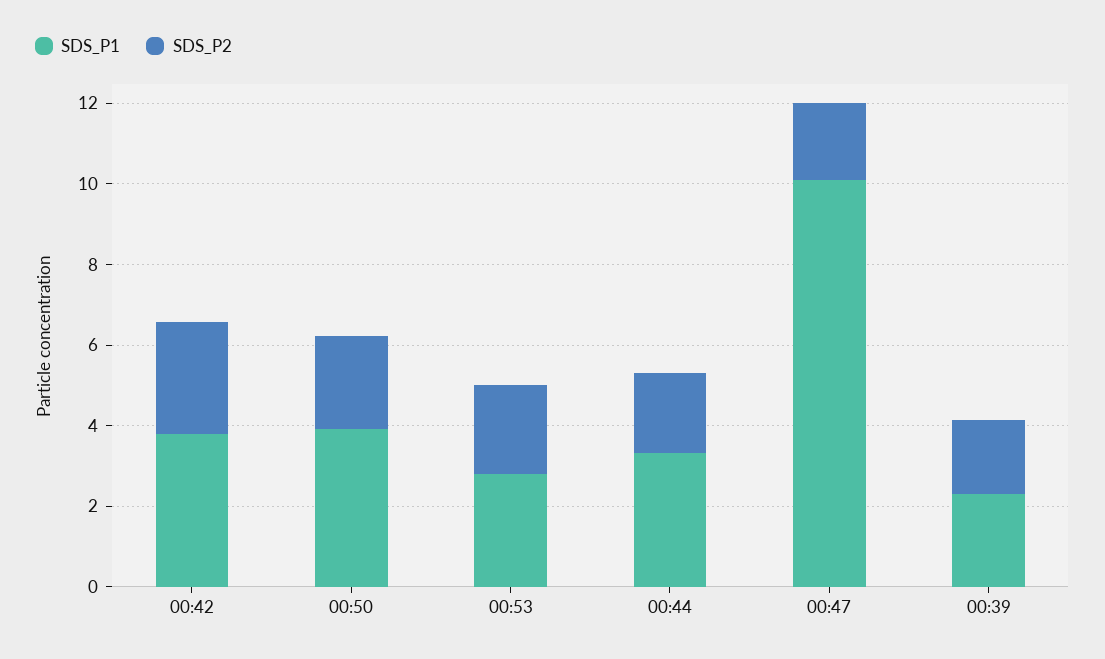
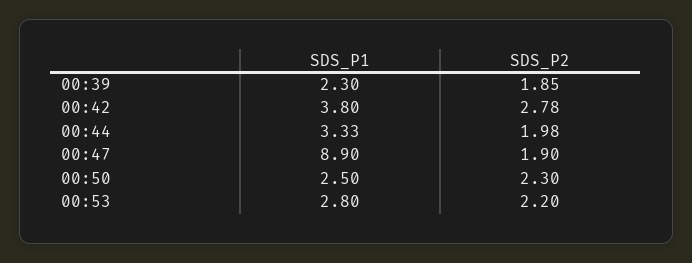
  {
    "SDS_P1": {
      "00:42": 3.8,
-     "00:50": 4,
+     "00:50": 2.5,
      "00:53": 2.8,
      "00:44": 3.33,
-     "00:47": 10,
+     "00:47": 8.9,
      "00:39": 2.3
    },
    "SDS_P2": {
      "00:42": 2.78,
      "00:50": 2.3,
      "00:53": 2.2,
      "00:44": 1.98,
      "00:47": 1.9,
      "00:39": 1.85
    }
  }

